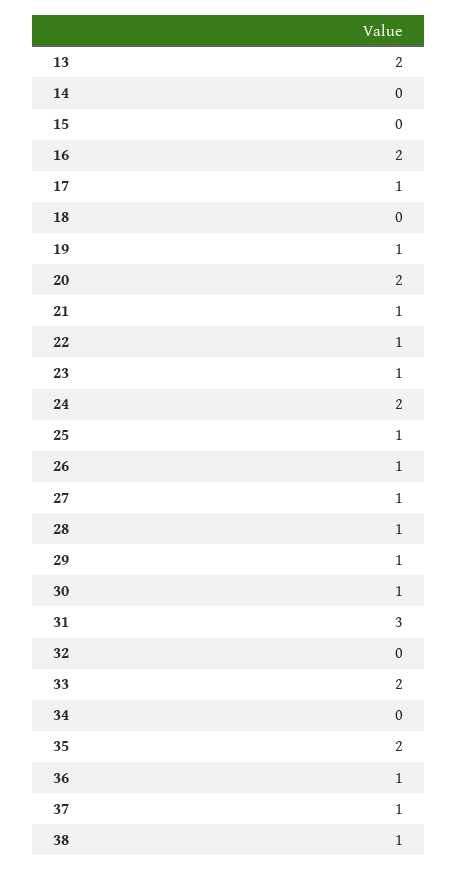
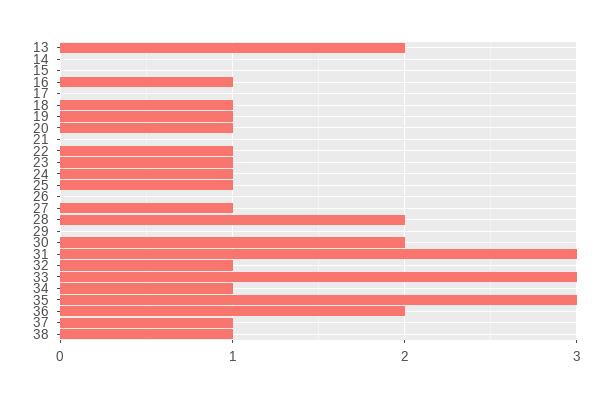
  {
    "13": 2,
    "14": 0,
    "15": 0,
-   "16": 2,
+   "16": 1,
-   "17": 1,
+   "17": 0,
-   "18": 0,
+   "18": 1,
    "19": 1,
-   "20": 2,
+   "20": 1,
-   "21": 1,
+   "21": 0,
    "22": 1,
    "23": 1,
-   "24": 2,
+   "24": 1,
    "25": 1,
-   "26": 1,
+   "26": 0,
    "27": 1,
-   "28": 1,
+   "28": 2,
-   "29": 1,
+   "29": 0,
-   "30": 1,
+   "30": 2,
    "31": 3,
-   "32": 0,
+   "32": 1,
-   "33": 2,
+   "33": 3,
-   "34": 0,
+   "34": 1,
-   "35": 2,
+   "35": 3,
-   "36": 1,
+   "36": 2,
    "37": 1,
    "38": 1
  }

